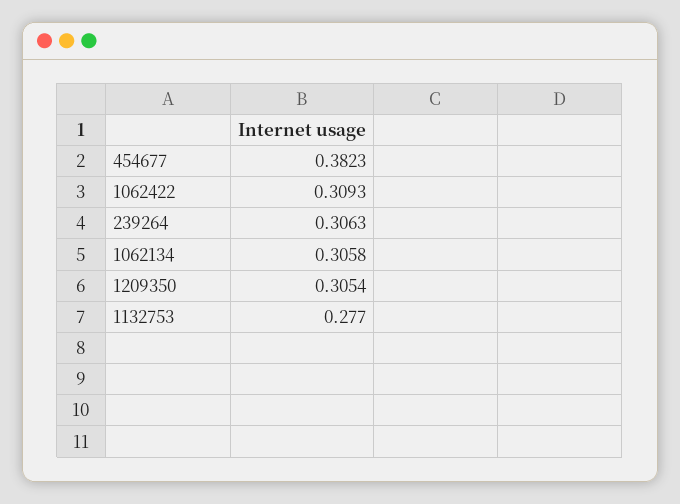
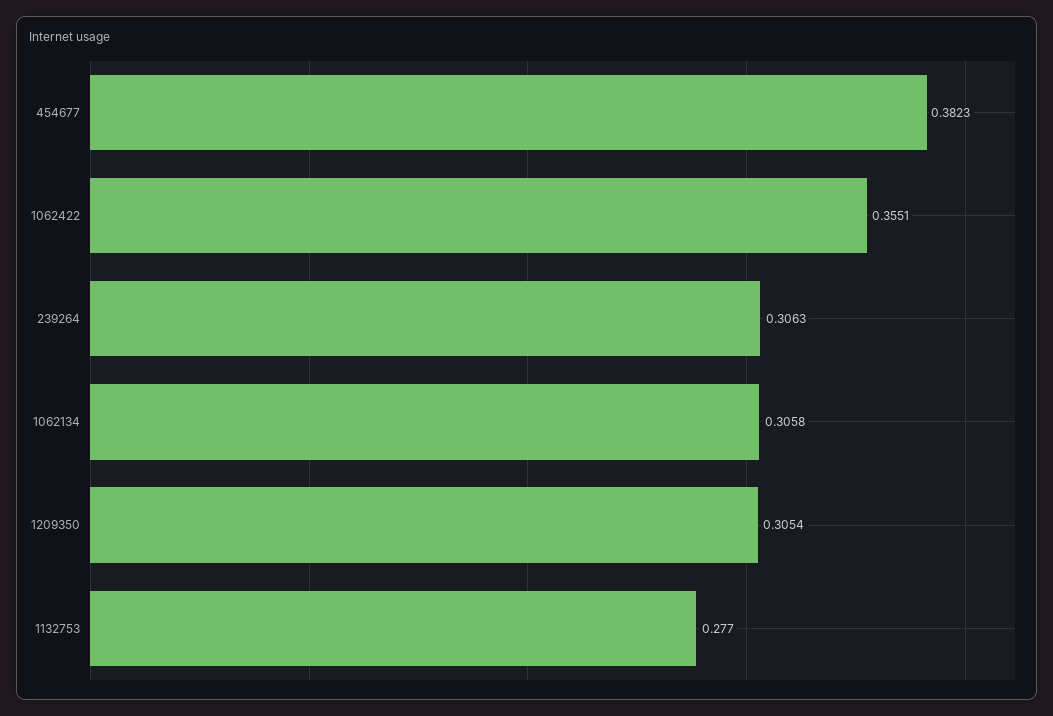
  {
    "454677": 0.3823,
-   "1062422": 0.3093,
+   "1062422": 0.3551,
    "239264": 0.3063,
    "1062134": 0.3058,
    "1209350": 0.3054,
    "1132753": 0.277
  }

